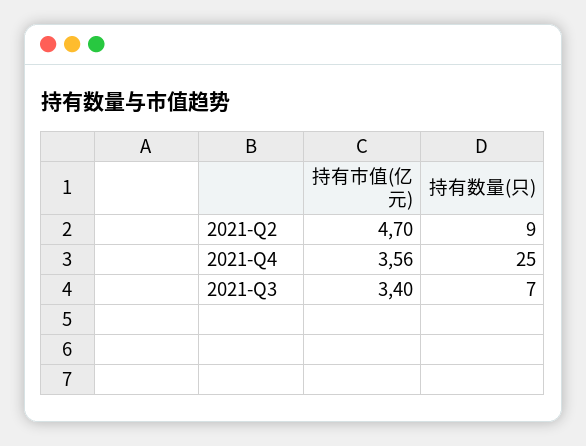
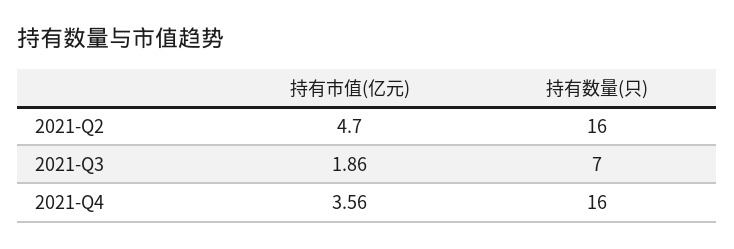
  {
    "持有市值(亿元)": {
      "2021-Q2": 4.7,
      "2021-Q4": 3.56,
-     "2021-Q3": 3.4
+     "2021-Q3": 1.86
    },
    "持有数量(只)": {
-     "2021-Q2": 9,
+     "2021-Q2": 16,
-     "2021-Q4": 25,
+     "2021-Q4": 16,
      "2021-Q3": 7
    }
  }

